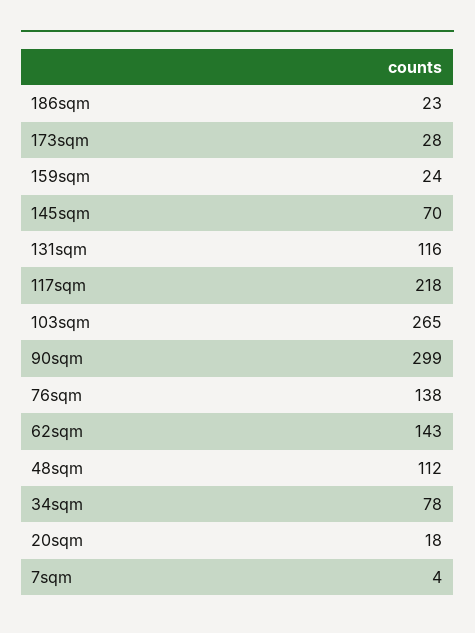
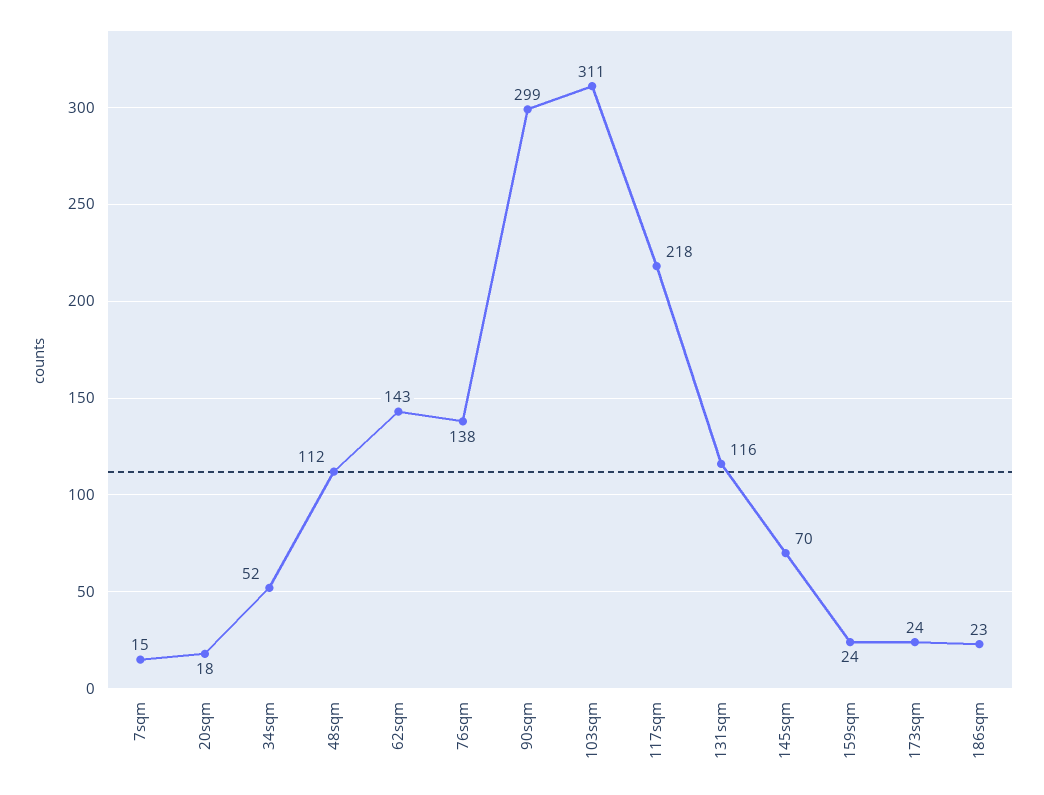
  {
    "186sqm": 23,
-   "173sqm": 28,
+   "173sqm": 24,
    "159sqm": 24,
    "145sqm": 70,
    "131sqm": 116,
    "117sqm": 218,
-   "103sqm": 265,
+   "103sqm": 311,
    "90sqm": 299,
    "76sqm": 138,
    "62sqm": 143,
    "48sqm": 112,
-   "34sqm": 78,
+   "34sqm": 52,
    "20sqm": 18,
-   "7sqm": 4
+   "7sqm": 15
  }

